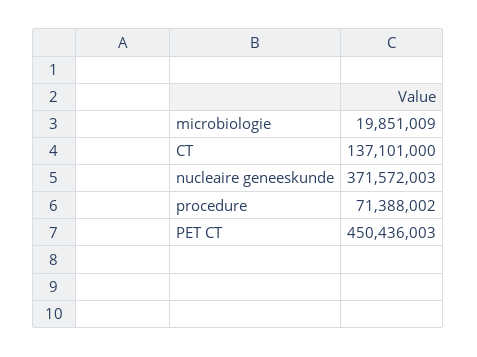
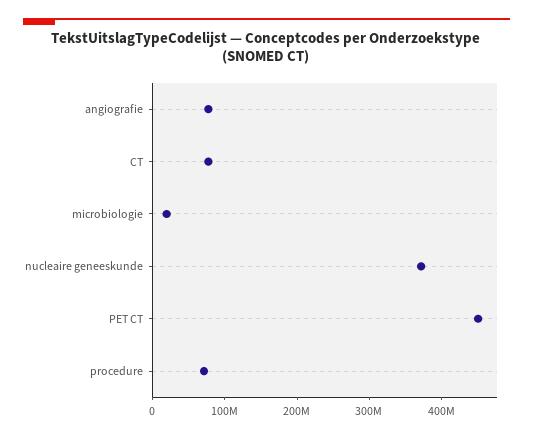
  {
    "microbiologie": 19851009,
-   "CT": 137101000,
+   "CT": 80000000,
    "nucleaire geneeskunde": 371572003,
    "procedure": 71388002,
-   "PET CT": 450436003
+   "PET CT": 450436003,
+   "angiografie": 80000000
  }

